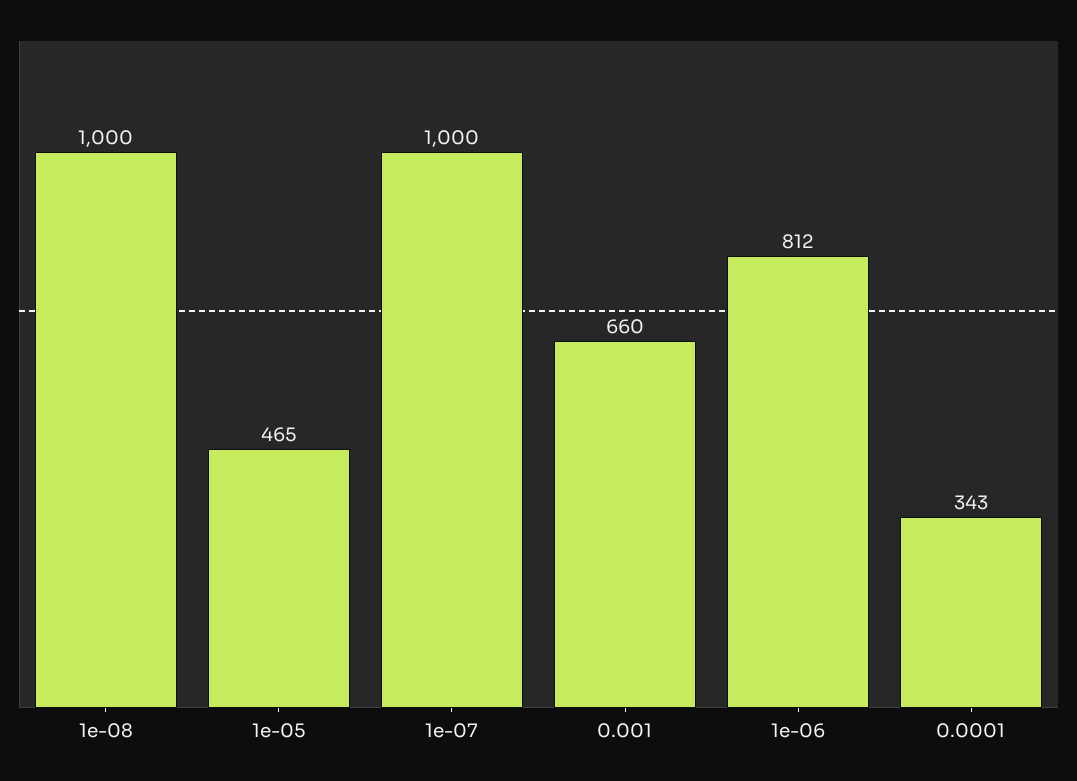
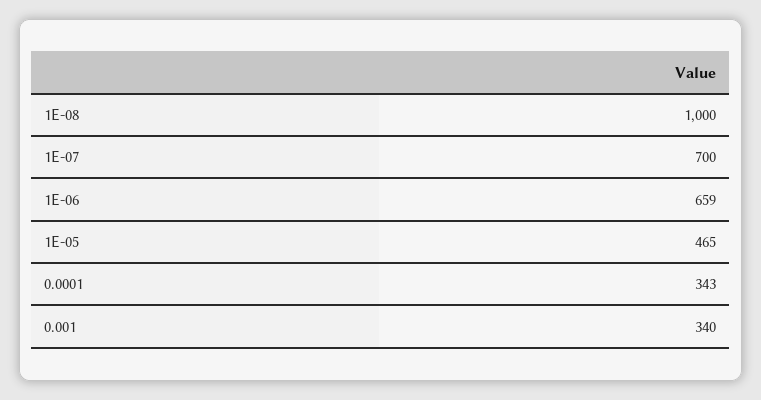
  {
    "1e-08": 1000,
    "1e-05": 465,
-   "1e-07": 1000,
+   "1e-07": 700,
-   "0.001": 660,
+   "0.001": 340,
-   "1e-06": 812,
+   "1e-06": 659,
    "0.0001": 343
  }

